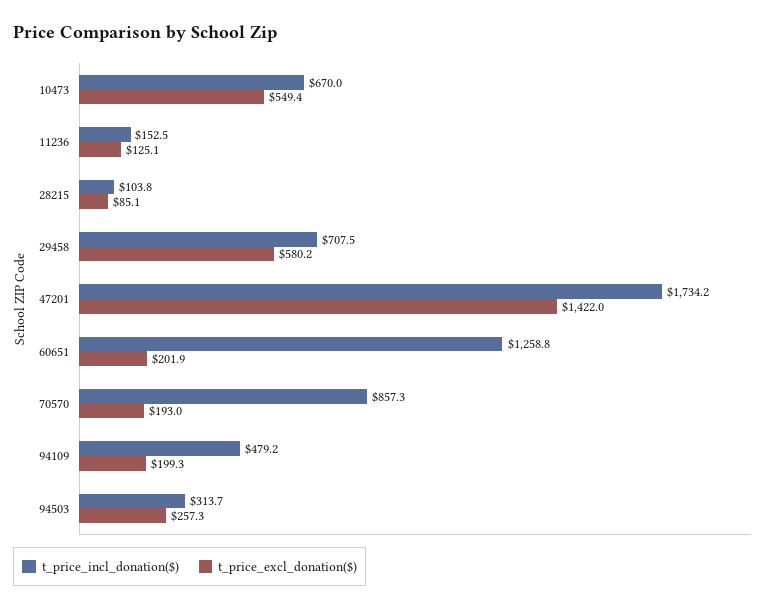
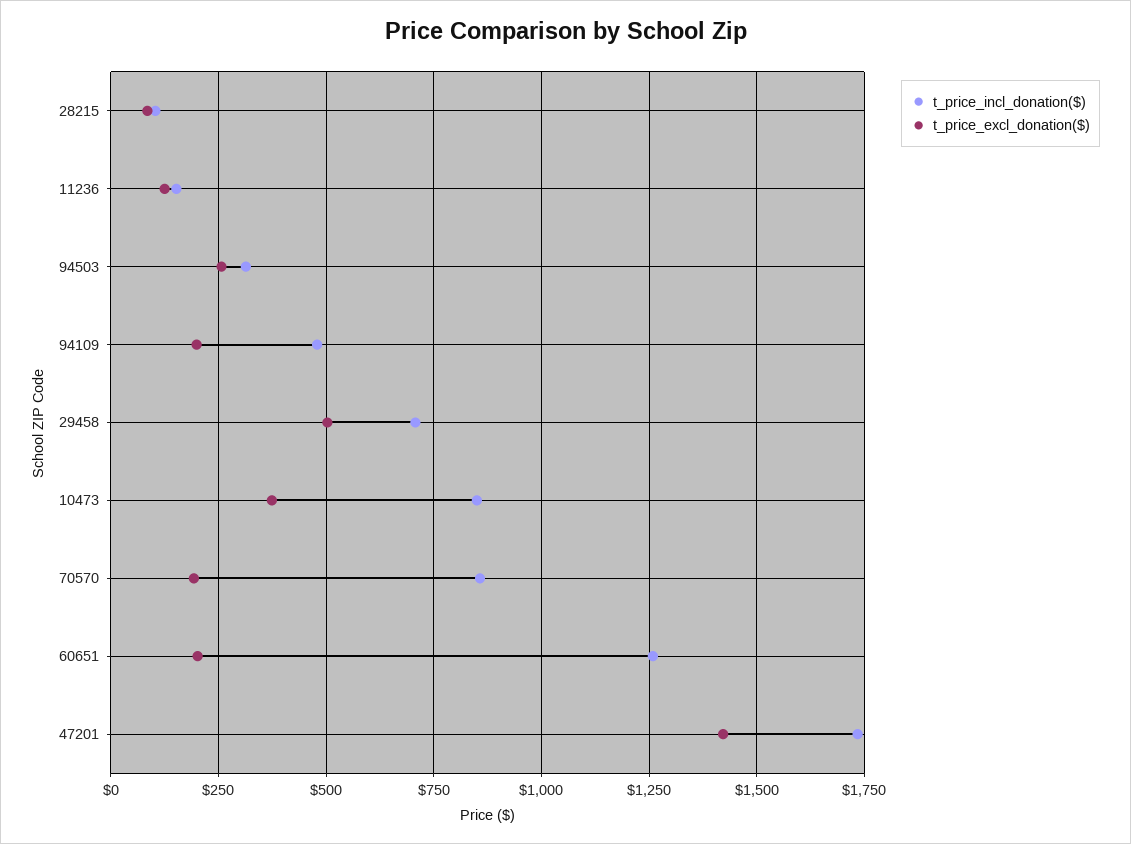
  {
    "t_price_incl_donation($)": {
-     "10473": 670,
+     "10473": 850,
      "11236": 152.5,
      "28215": 103.8,
      "29458": 707.5,
      "47201": 1734.2,
      "60651": 1258.8,
      "70570": 857.3,
      "94109": 479.2,
      "94503": 313.7
    },
    "t_price_excl_donation($)": {
-     "10473": 549.4,
+     "10473": 375,
      "11236": 125.1,
      "28215": 85.1,
-     "29458": 580.2,
+     "29458": 500,
      "47201": 1422,
      "60651": 201.9,
      "70570": 193,
      "94109": 199.3,
      "94503": 257.3
    }
  }

